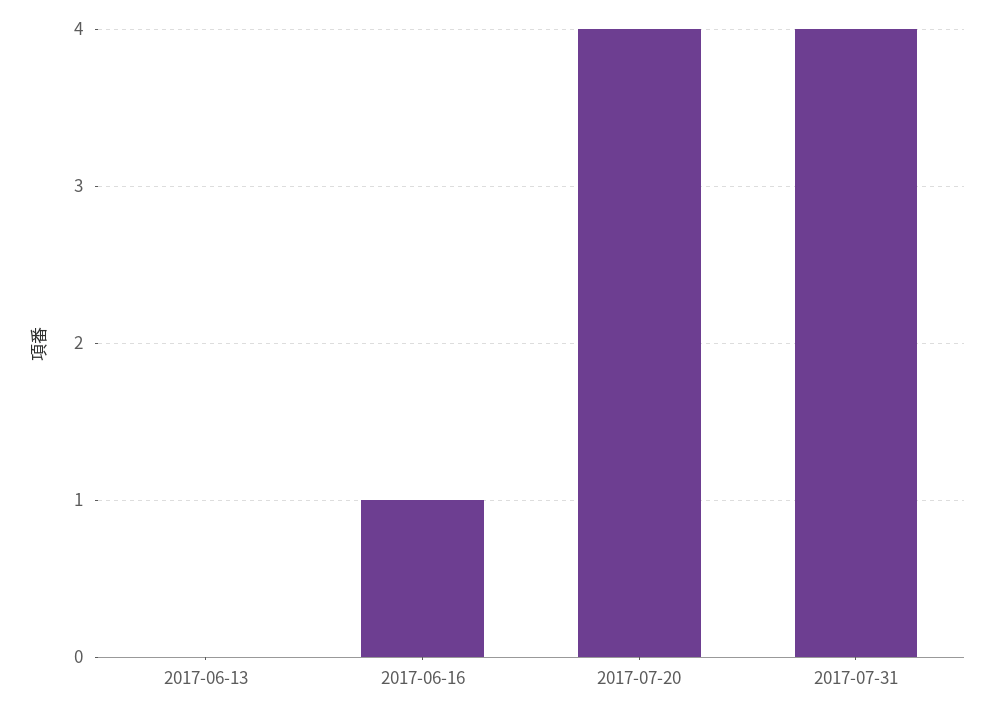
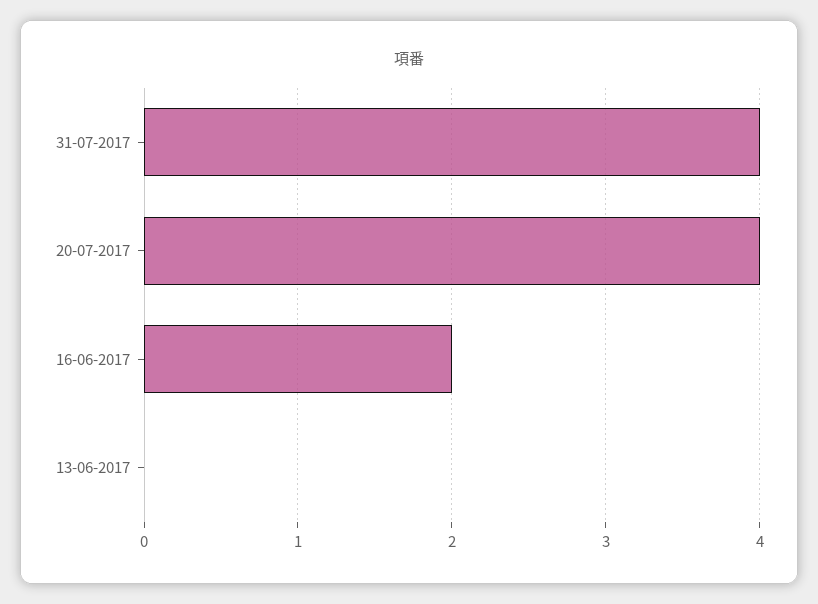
  {
    "2017-06-13": 0,
-   "2017-06-16": 1,
+   "2017-06-16": 2,
    "2017-07-20": 4,
    "2017-07-31": 4
  }

